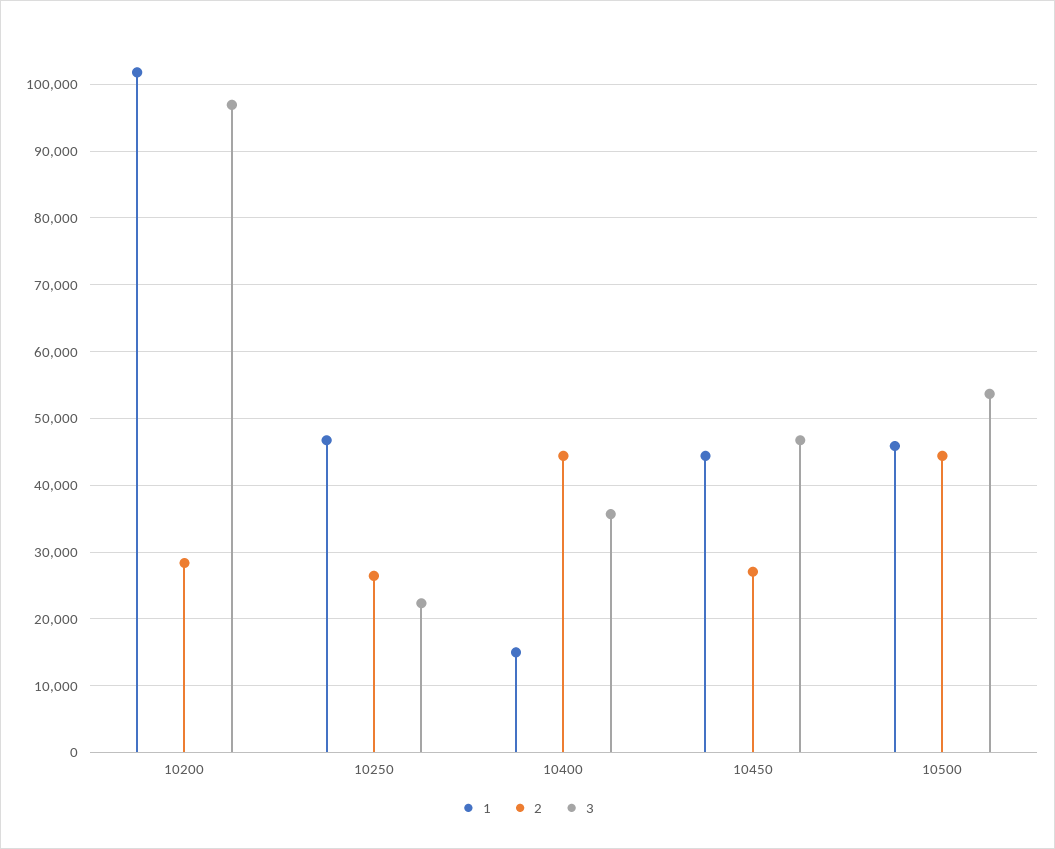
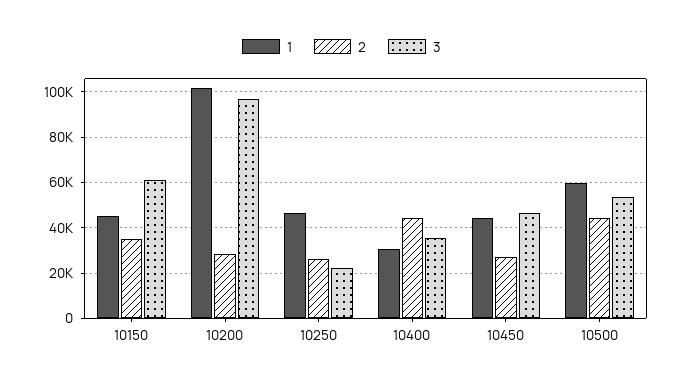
  {
    "1": {
      "10200": 102000,
      "10250": 47000,
-     "10400": 15000,
+     "10400": 30000,
      "10450": 44000,
-     "10500": 46000
+     "10500": 60000,
+     "10150": 45000
    },
    "2": {
      "10200": 28000,
      "10250": 26000,
      "10400": 44000,
      "10450": 27000,
-     "10500": 44000
+     "10500": 44000,
+     "10150": 35000
    },
    "3": {
      "10200": 97000,
      "10250": 22000,
      "10400": 36000,
      "10450": 47000,
-     "10500": 54000
+     "10500": 54000,
+     "10150": 60000
    }
  }

